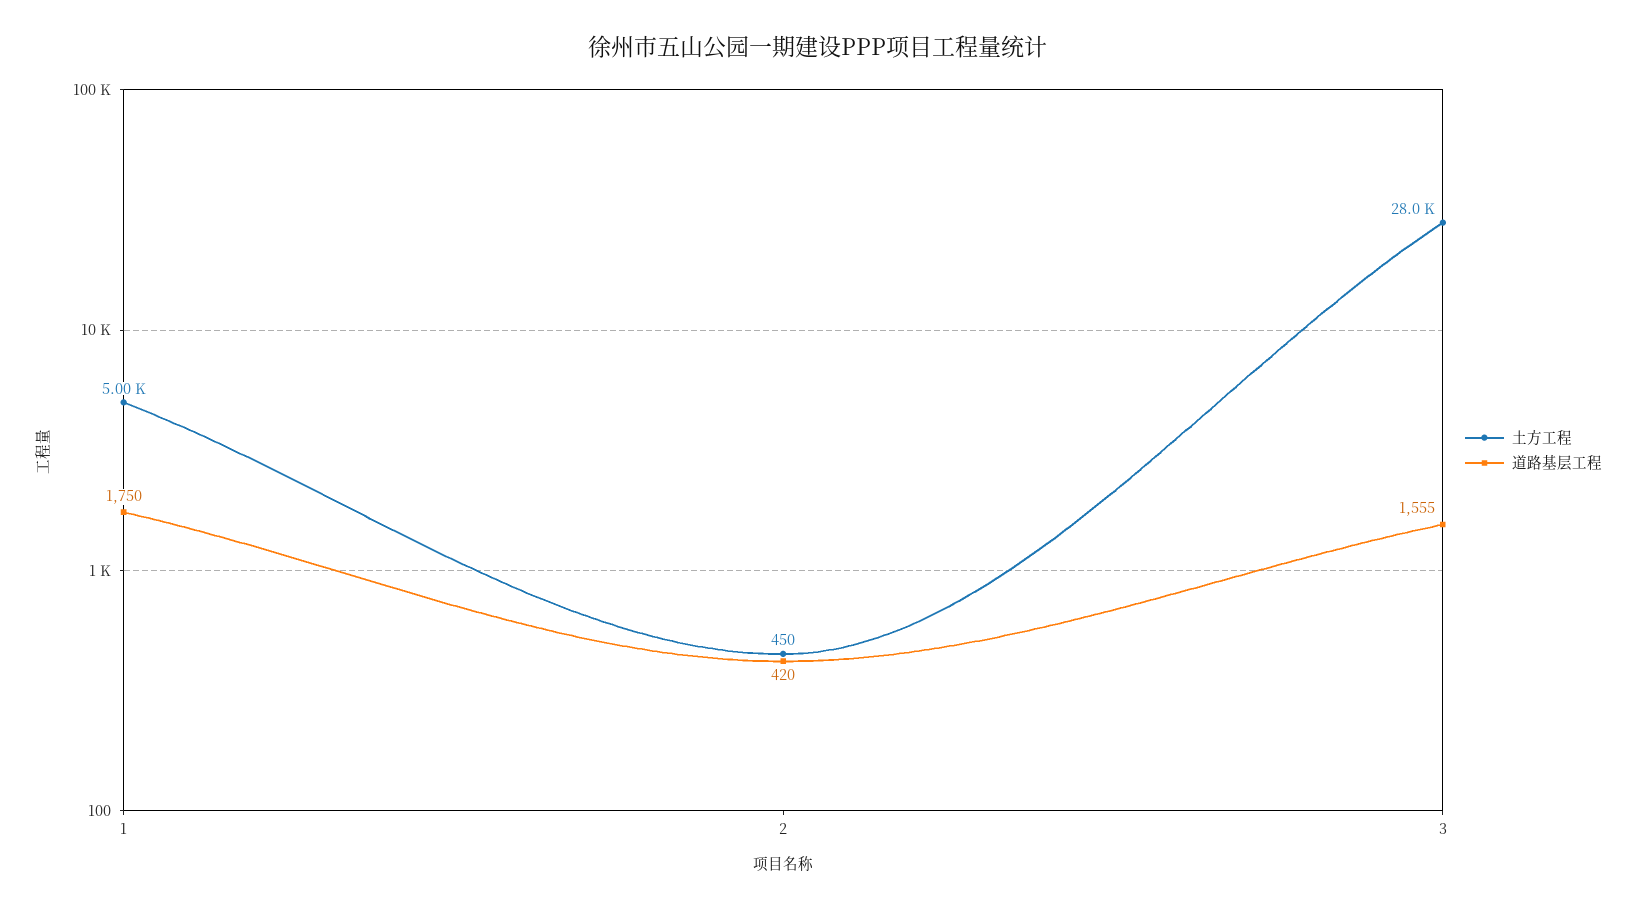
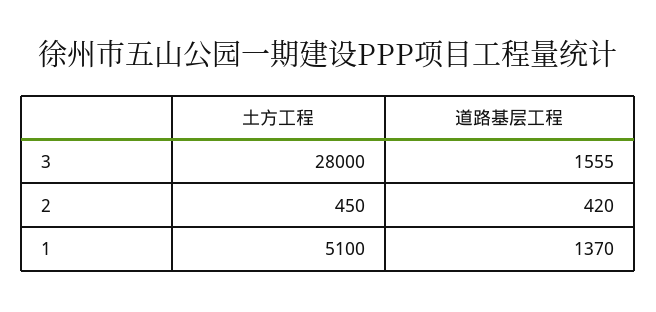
  {
    "土方工程": {
-     "1": 5000,
+     "1": 5100,
      "2": 450,
      "3": 28000
    },
    "道路基层工程": {
-     "1": 1750,
+     "1": 1370,
      "2": 420,
      "3": 1555
    }
  }

